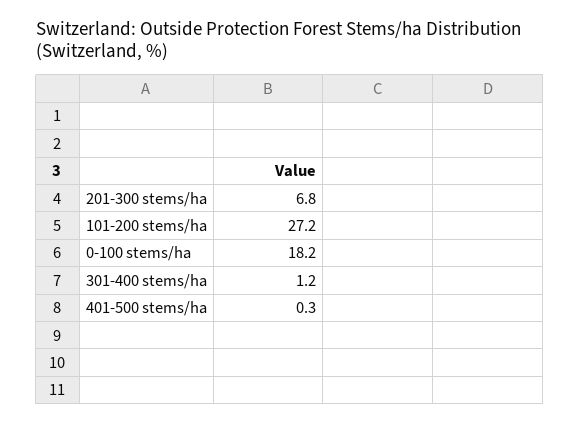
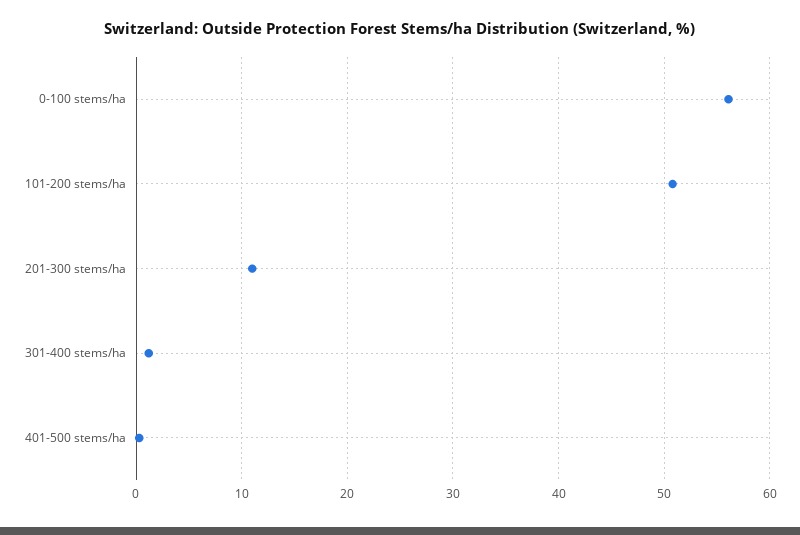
  {
-   "201-300 stems/ha": 6.8,
+   "201-300 stems/ha": 11,
-   "101-200 stems/ha": 27.2,
+   "101-200 stems/ha": 51,
-   "0-100 stems/ha": 18.2,
+   "0-100 stems/ha": 56,
    "301-400 stems/ha": 1.2,
    "401-500 stems/ha": 0.3
  }

